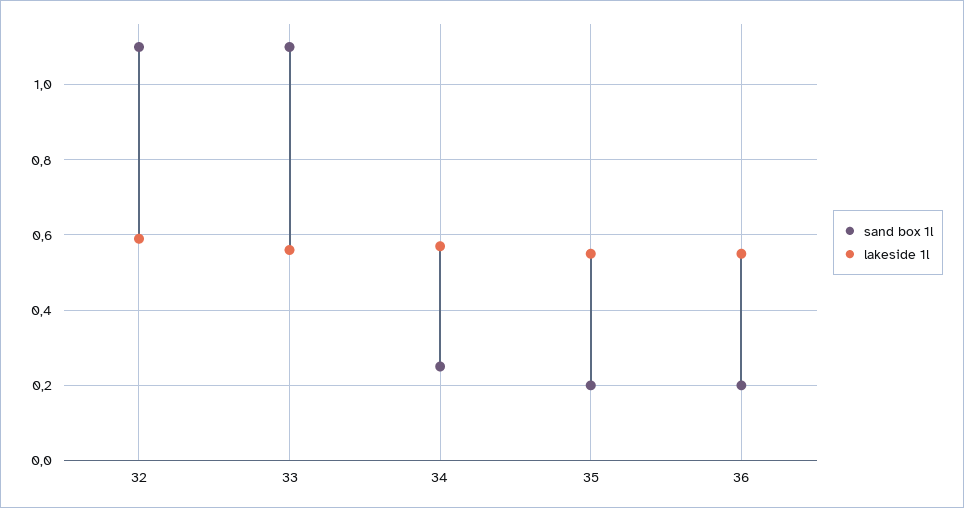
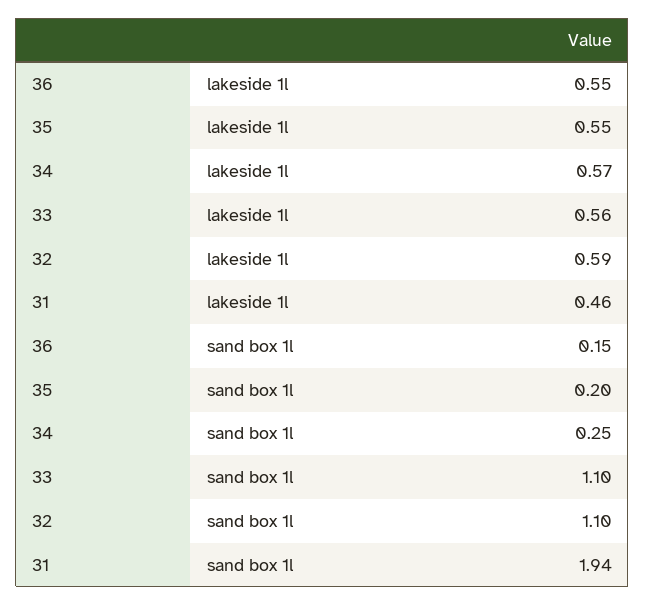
  {
    "sand box 1l": {
      "32": 1.1,
      "33": 1.1,
      "34": 0.25,
      "35": 0.2,
-     "36": 0.2
+     "36": 0.15,
+     "31": 1.94
    },
    "lakeside 1l": {
      "32": 0.59,
      "33": 0.56,
      "34": 0.57,
      "35": 0.55,
-     "36": 0.55
+     "36": 0.55,
+     "31": 0.46
    }
  }

